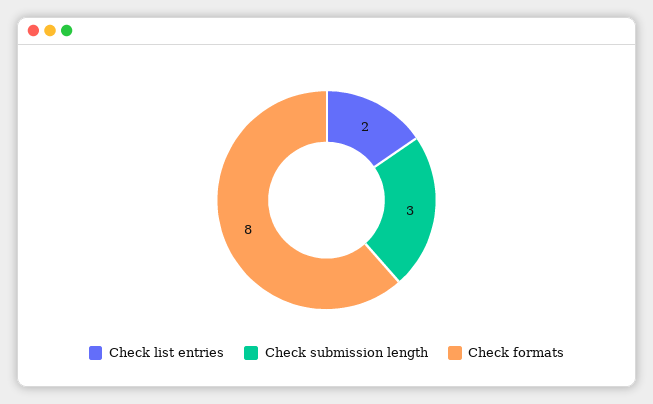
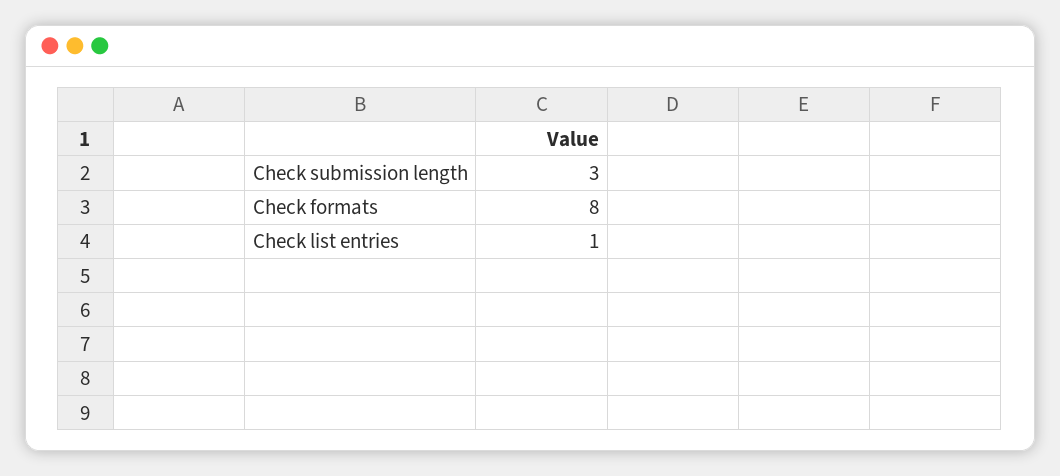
  {
-   "Check list entries": 2,
+   "Check list entries": 1,
    "Check submission length": 3,
    "Check formats": 8
  }

